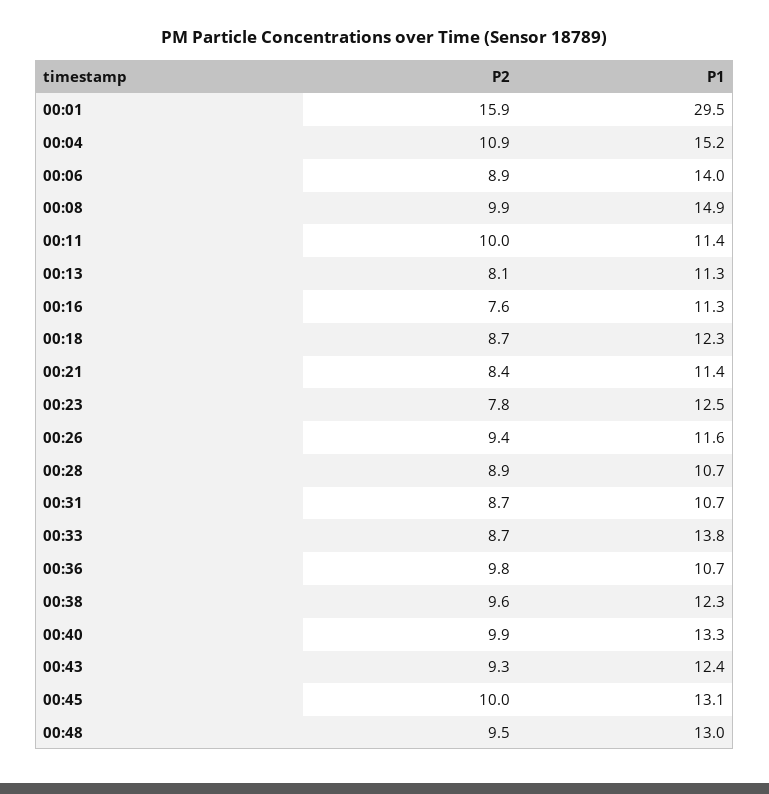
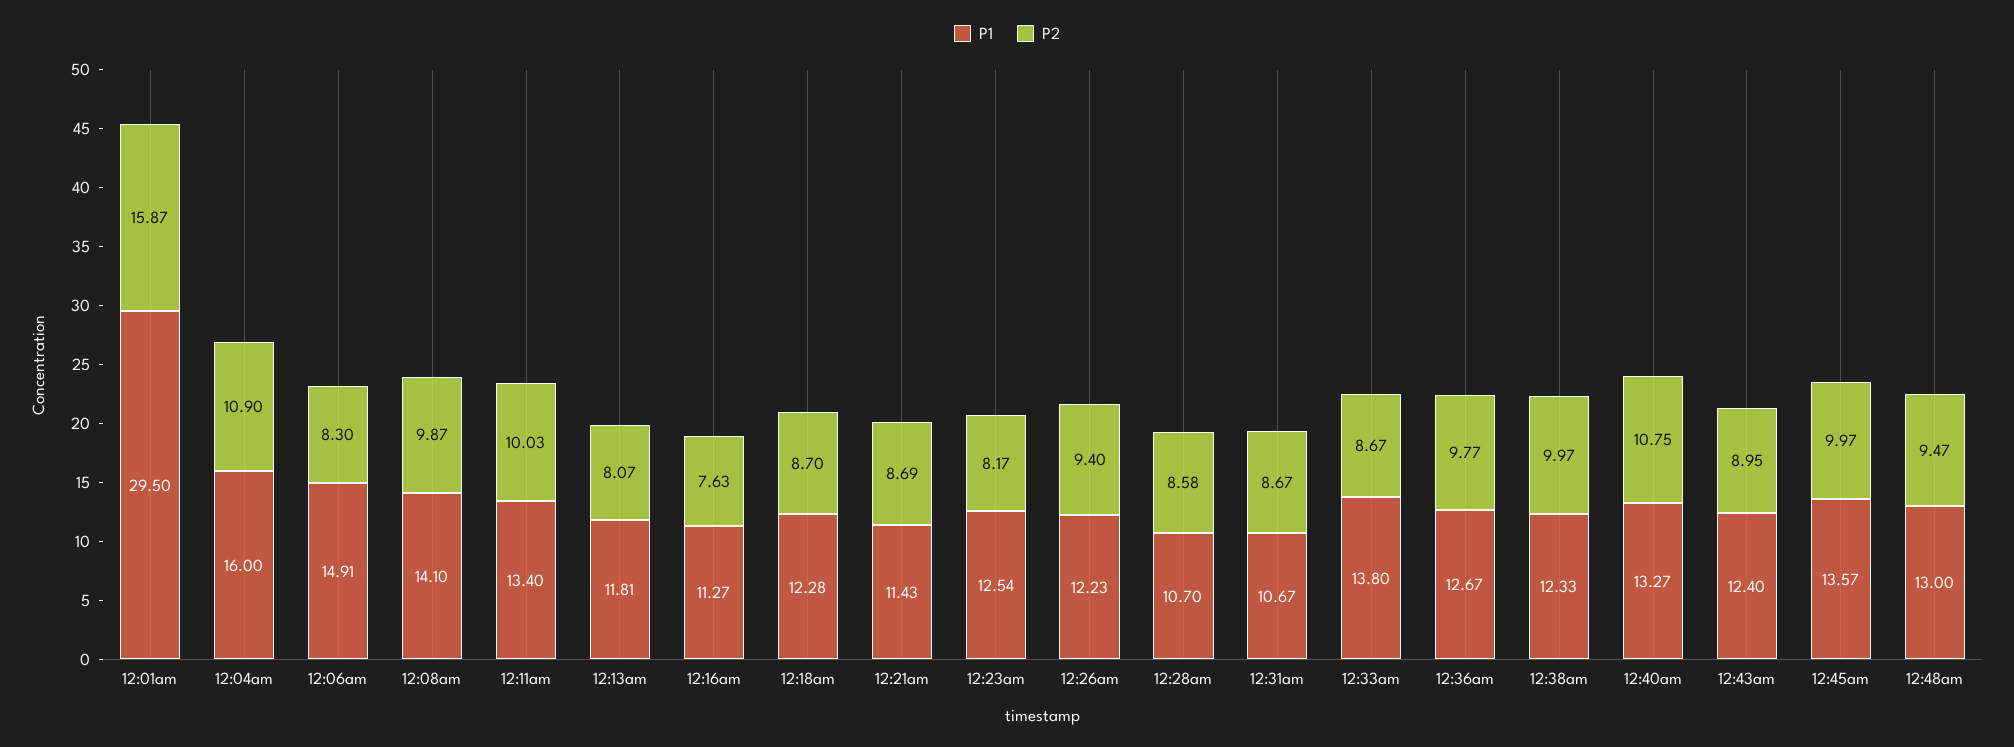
  {
    "P2": {
      "00:01": 15.87,
      "00:04": 10.9,
-     "00:06": 8.9,
+     "00:06": 8.3,
      "00:08": 9.87,
      "00:11": 10.03,
      "00:13": 8.07,
      "00:16": 7.63,
      "00:18": 8.7,
-     "00:21": 8.4,
+     "00:21": 8.69,
-     "00:23": 7.8,
+     "00:23": 8.17,
      "00:26": 9.4,
-     "00:28": 8.9,
+     "00:28": 8.58,
      "00:31": 8.67,
      "00:33": 8.67,
      "00:36": 9.77,
-     "00:38": 9.6,
+     "00:38": 9.97,
-     "00:40": 9.9,
+     "00:40": 10.75,
-     "00:43": 9.3,
+     "00:43": 8.95,
      "00:45": 9.97,
      "00:48": 9.47
    },
    "P1": {
      "00:01": 29.5,
-     "00:04": 15.2,
+     "00:04": 16,
-     "00:06": 14,
+     "00:06": 14.91,
-     "00:08": 14.9,
+     "00:08": 14.1,
-     "00:11": 11.4,
+     "00:11": 13.4,
-     "00:13": 11.3,
+     "00:13": 11.81,
      "00:16": 11.27,
      "00:18": 12.28,
      "00:21": 11.43,
      "00:23": 12.54,
-     "00:26": 11.6,
+     "00:26": 12.23,
      "00:28": 10.7,
      "00:31": 10.67,
      "00:33": 13.8,
-     "00:36": 10.7,
+     "00:36": 12.67,
      "00:38": 12.33,
      "00:40": 13.27,
      "00:43": 12.4,
-     "00:45": 13.1,
+     "00:45": 13.57,
      "00:48": 13
    }
  }

